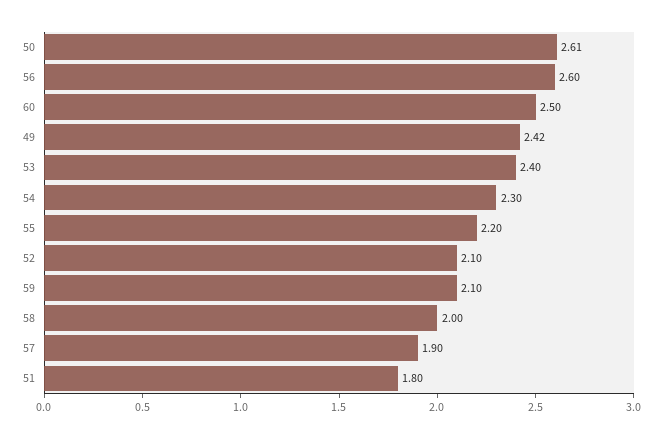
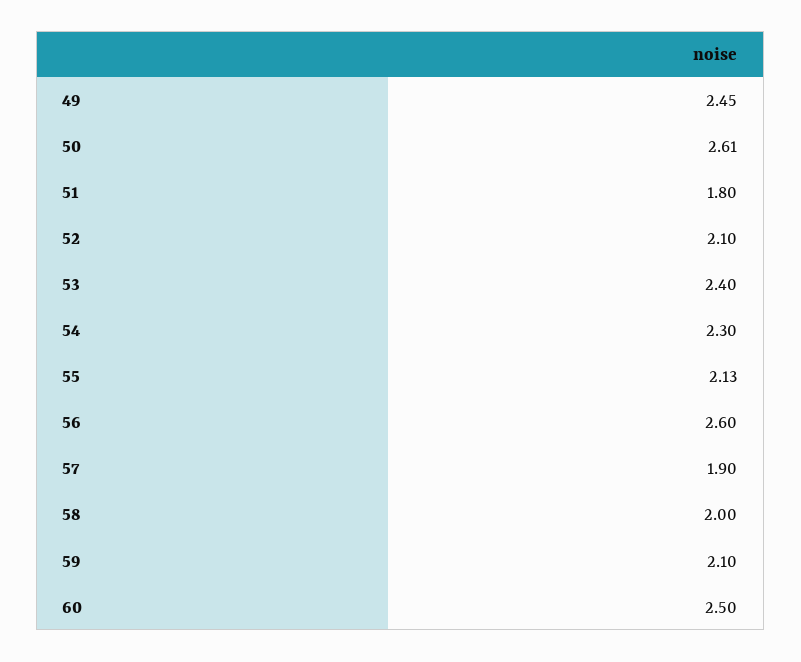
  {
    "50": 2.61,
    "56": 2.6,
    "60": 2.5,
-   "49": 2.42,
+   "49": 2.45,
    "53": 2.4,
    "54": 2.3,
-   "55": 2.2,
+   "55": 2.13,
    "52": 2.1,
    "59": 2.1,
    "58": 2,
    "57": 1.9,
    "51": 1.8
  }

